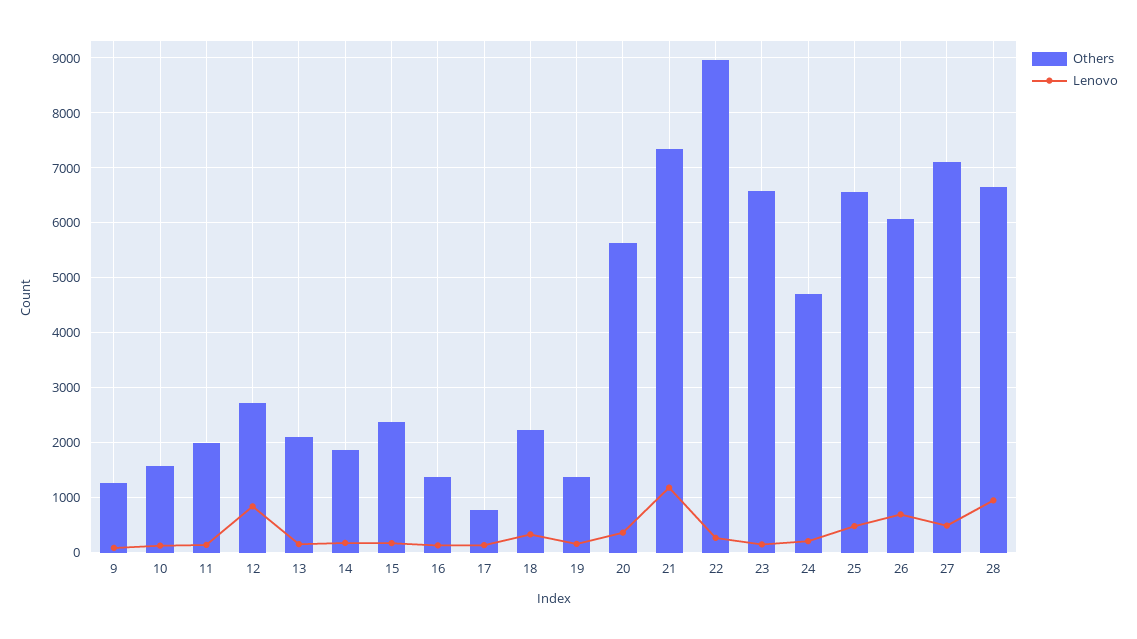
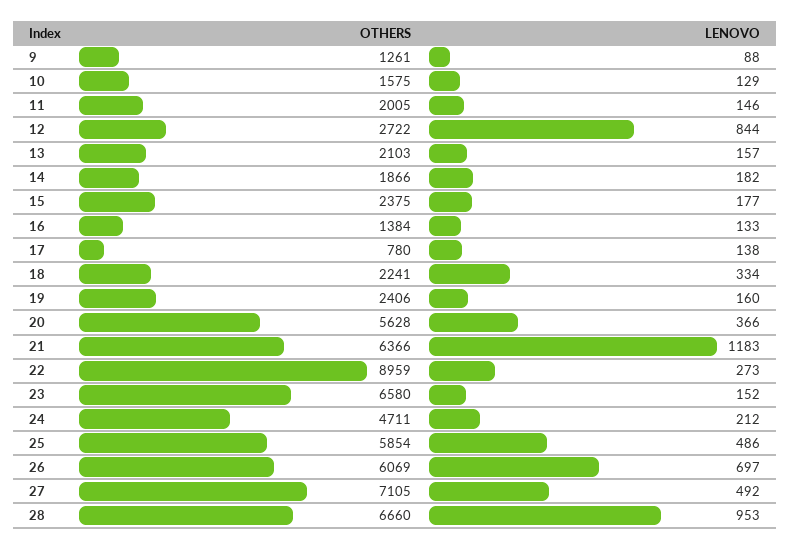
  {
    "Others": {
      "9": 1261,
      "10": 1575,
      "11": 2005,
      "12": 2722,
      "13": 2103,
      "14": 1866,
      "15": 2375,
      "16": 1384,
      "17": 780,
      "18": 2241,
-     "19": 1400,
+     "19": 2406,
      "20": 5628,
-     "21": 7400,
+     "21": 6366,
      "22": 8959,
      "23": 6580,
      "24": 4711,
-     "25": 6600,
+     "25": 5854,
      "26": 6069,
      "27": 7105,
      "28": 6660
    },
    "Lenovo": {
      "9": 88,
      "10": 129,
      "11": 146,
      "12": 844,
      "13": 157,
      "14": 182,
      "15": 177,
      "16": 133,
      "17": 138,
      "18": 334,
      "19": 160,
      "20": 366,
      "21": 1183,
      "22": 273,
      "23": 152,
      "24": 212,
      "25": 486,
      "26": 697,
      "27": 492,
      "28": 953
    }
  }

